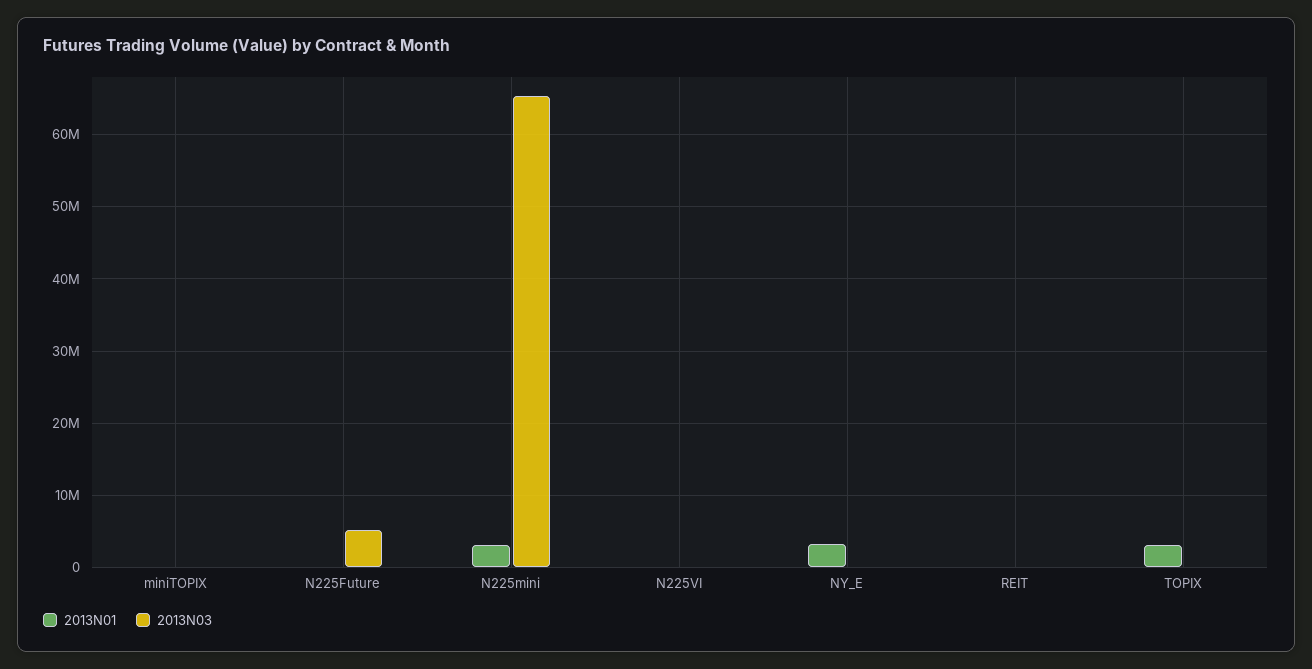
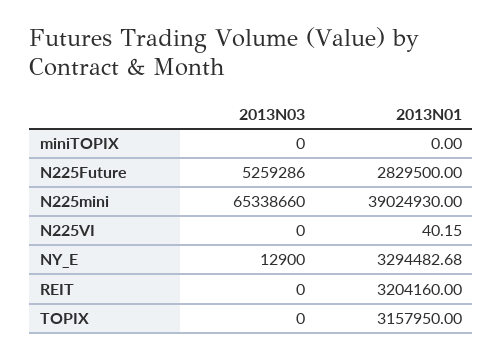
  {
    "2013N01": {
      "miniTOPIX": 0,
-     "N225Future": 0,
+     "N225Future": 2829500,
-     "N225mini": 3000000,
+     "N225mini": 39024930,
      "N225VI": 40.15,
      "NY_E": 3294482.68,
-     "REIT": 0,
+     "REIT": 3204160,
      "TOPIX": 3157950
    },
    "2013N03": {
      "miniTOPIX": 0,
      "N225Future": 5259286,
      "N225mini": 65338660,
      "N225VI": 0,
      "NY_E": 12900,
      "REIT": 0,
      "TOPIX": 0
    }
  }

